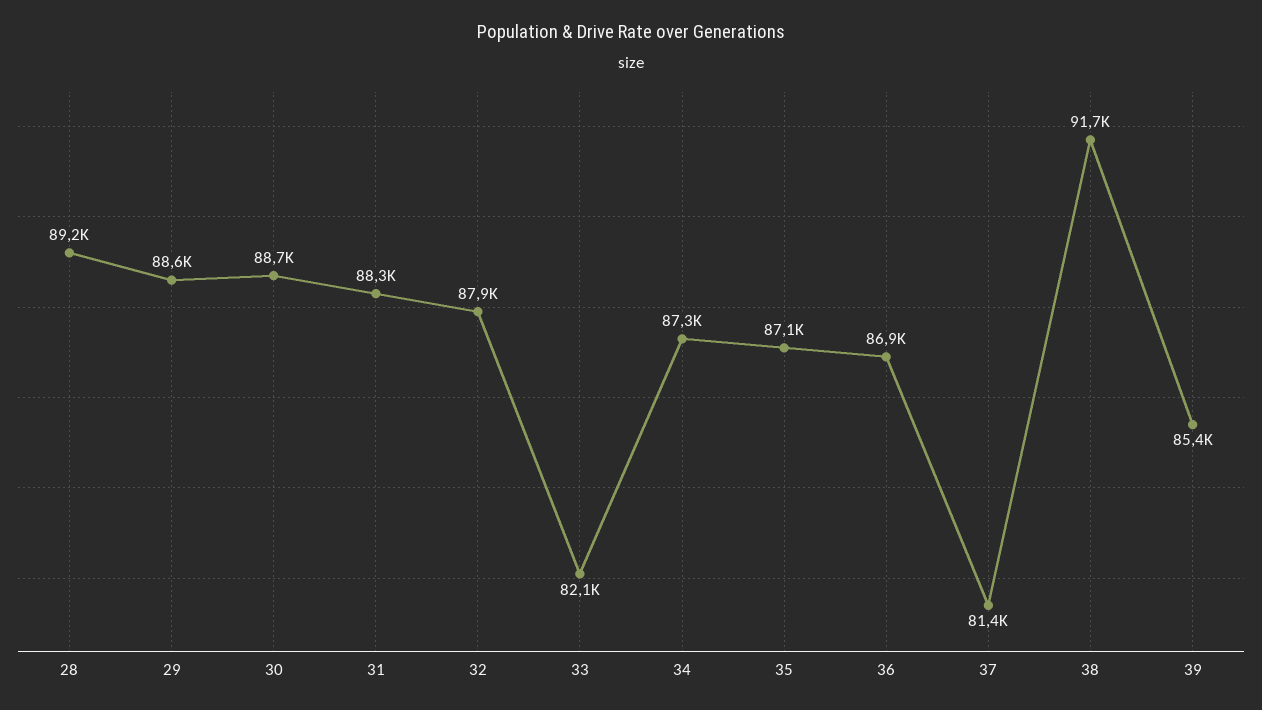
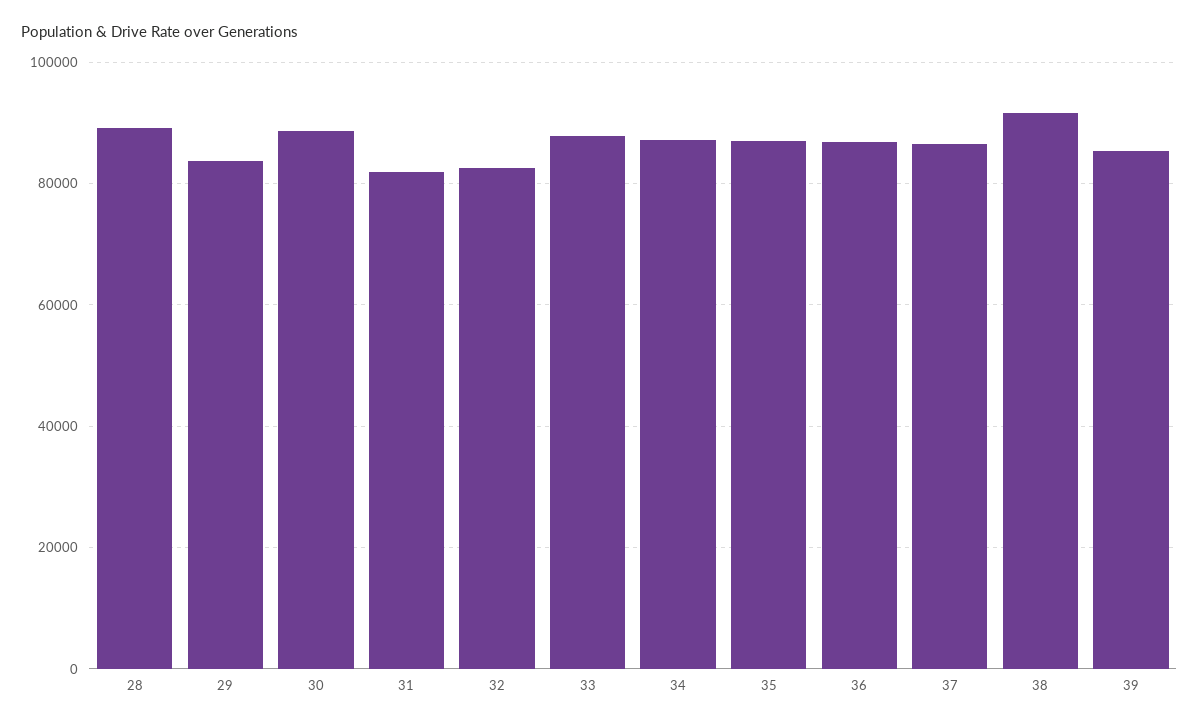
  {
    "28": 89200,
-   "29": 88600,
+   "29": 84000,
    "30": 88700,
-   "31": 88300,
+   "31": 82000,
-   "32": 87900,
+   "32": 82000,
-   "33": 82100,
+   "33": 88000,
    "34": 87300,
    "35": 87100,
    "36": 86900,
-   "37": 81400,
+   "37": 86000,
    "38": 91700,
    "39": 85400
  }

